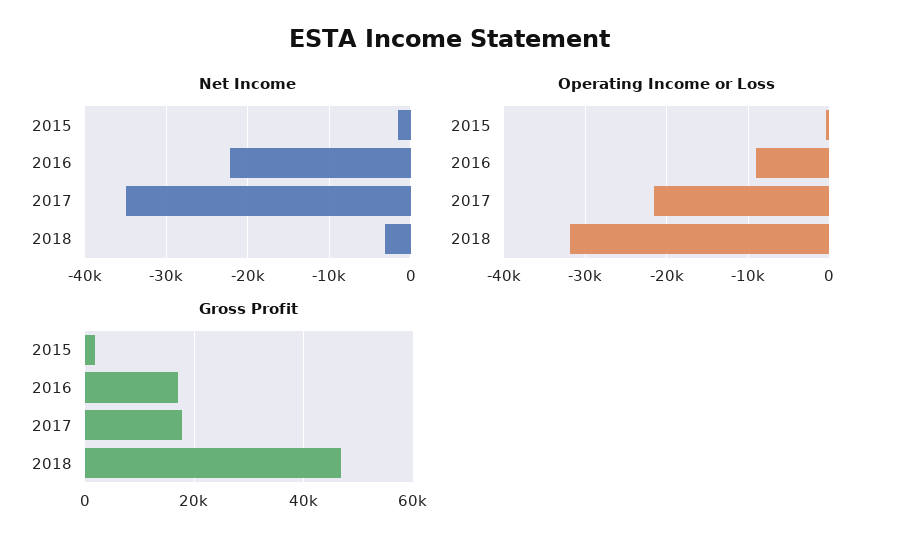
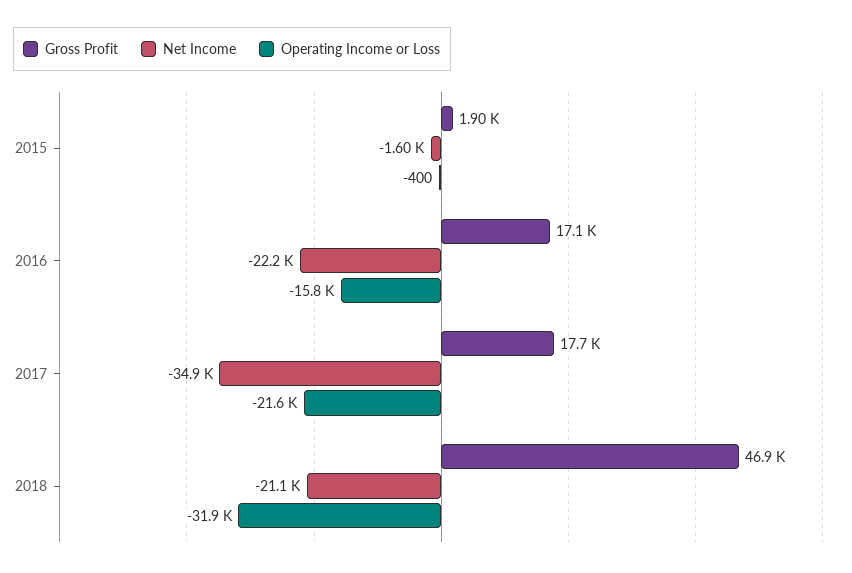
  {
    "Net Income": {
      "2015": -1600,
      "2016": -22200,
      "2017": -34900,
-     "2018": -3000
+     "2018": -21100
    },
    "Operating Income or Loss": {
      "2015": -400,
-     "2016": -9000,
+     "2016": -15800,
      "2017": -21600,
      "2018": -31900
    },
    "Gross Profit": {
      "2015": 1900,
      "2016": 17100,
      "2017": 17700,
      "2018": 46900
    }
  }

